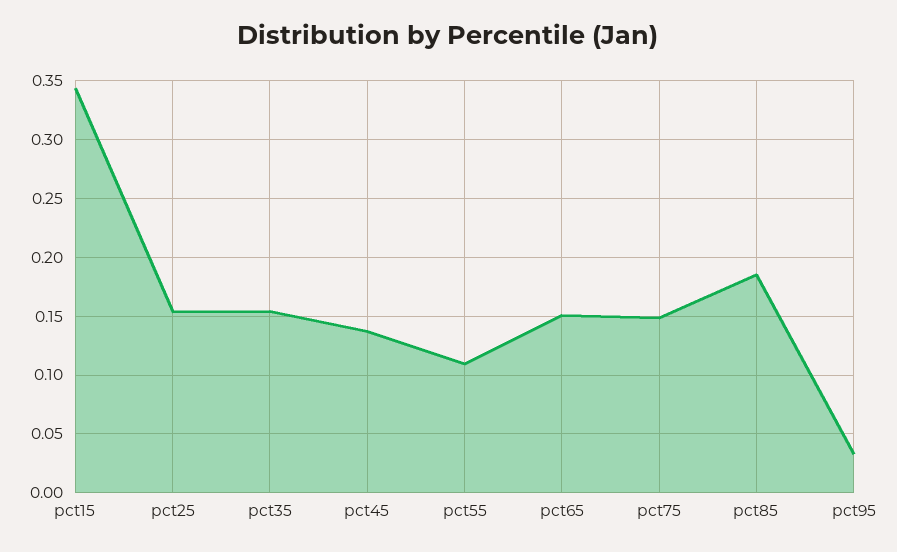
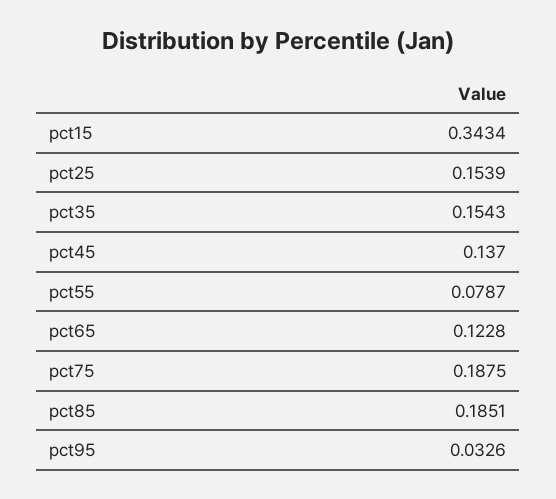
  {
    "pct15": 0.3434,
    "pct25": 0.1539,
    "pct35": 0.1543,
    "pct45": 0.137,
-   "pct55": 0.11,
+   "pct55": 0.0787,
-   "pct65": 0.15,
+   "pct65": 0.1228,
-   "pct75": 0.15,
+   "pct75": 0.1875,
    "pct85": 0.1851,
    "pct95": 0.0326
  }

